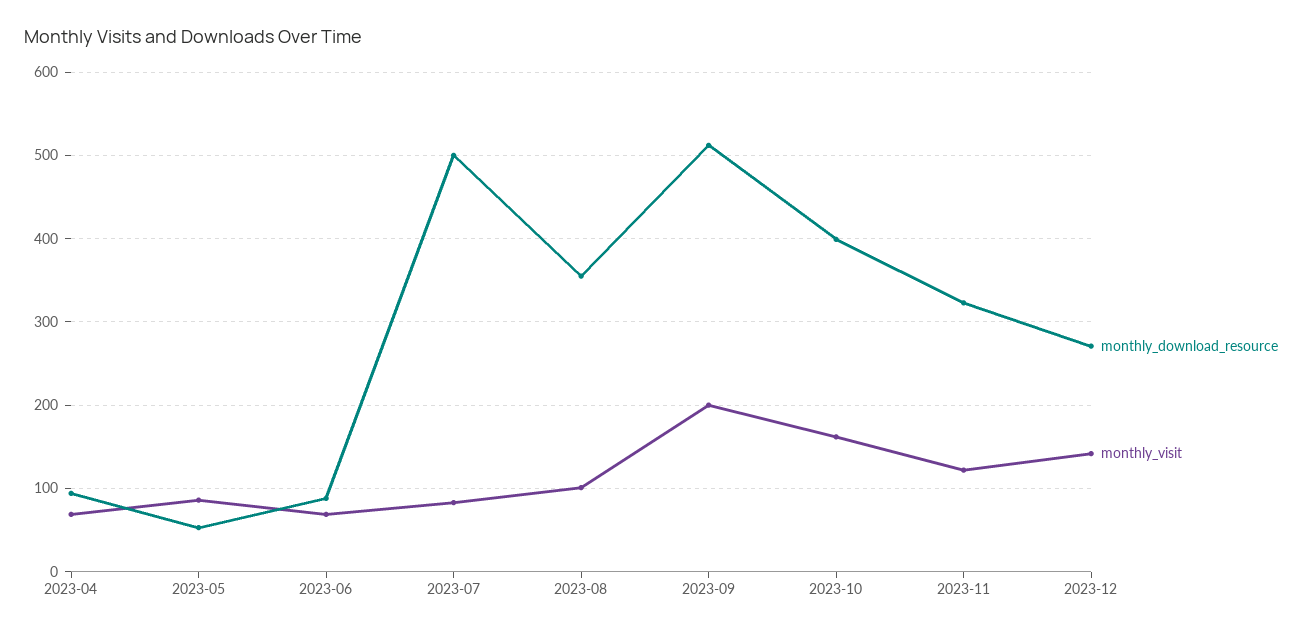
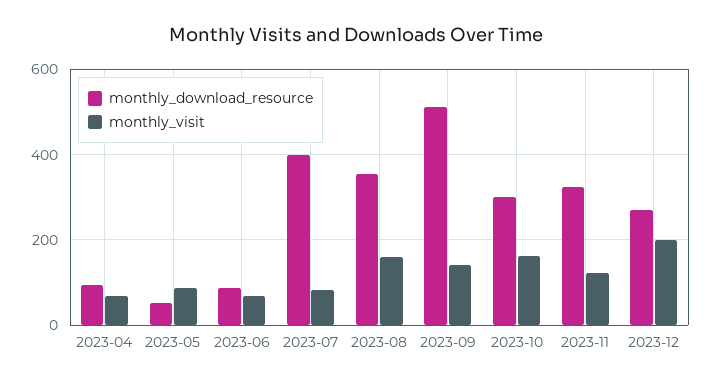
  {
    "monthly_download_resource": {
      "2023-04": 90,
      "2023-05": 50,
      "2023-06": 90,
-     "2023-07": 500,
+     "2023-07": 400,
      "2023-08": 360,
      "2023-09": 510,
-     "2023-10": 400,
+     "2023-10": 300,
      "2023-11": 320,
      "2023-12": 270
    },
    "monthly_visit": {
      "2023-04": 70,
      "2023-05": 90,
      "2023-06": 70,
      "2023-07": 80,
-     "2023-08": 100,
+     "2023-08": 160,
-     "2023-09": 200,
+     "2023-09": 140,
      "2023-10": 160,
      "2023-11": 120,
-     "2023-12": 140
+     "2023-12": 200
    }
  }

